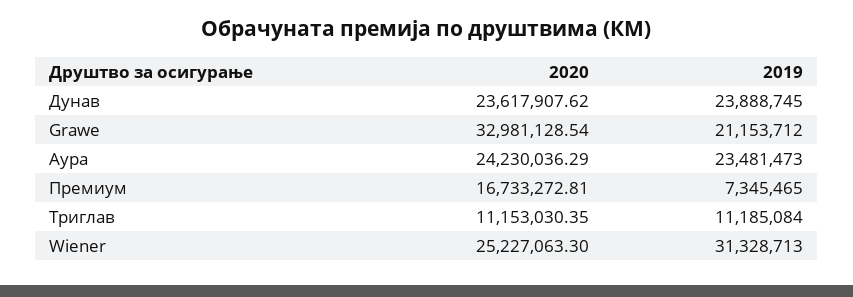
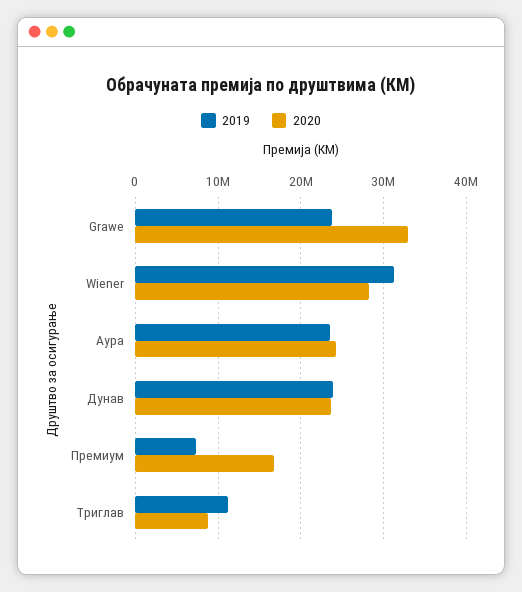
  {
    "2020": {
      "Дунав": 23617907.62,
      "Grawe": 32981128.54,
      "Аура": 24230036.29,
      "Премиум": 16733272.81,
-     "Триглав": 11153030.35,
+     "Триглав": 9000000,
-     "Wiener": 25227063.3
+     "Wiener": 28000000
    },
    "2019": {
      "Дунав": 23888745,
-     "Grawe": 21153712,
+     "Grawe": 24000000,
      "Аура": 23481473,
      "Премиум": 7345465,
      "Триглав": 11185084,
      "Wiener": 31328713
    }
  }

